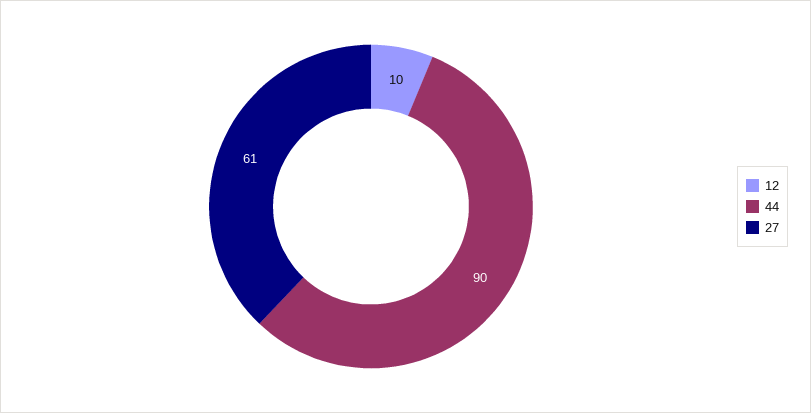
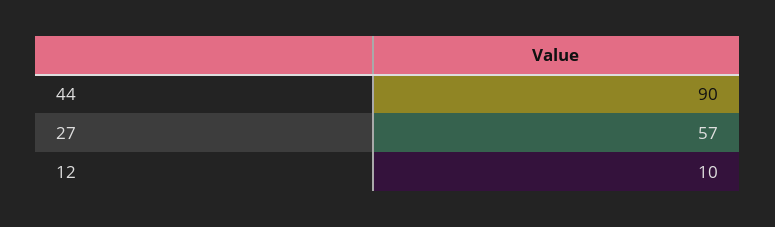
  {
    "12": 10,
    "44": 90,
-   "27": 61
+   "27": 57
  }

